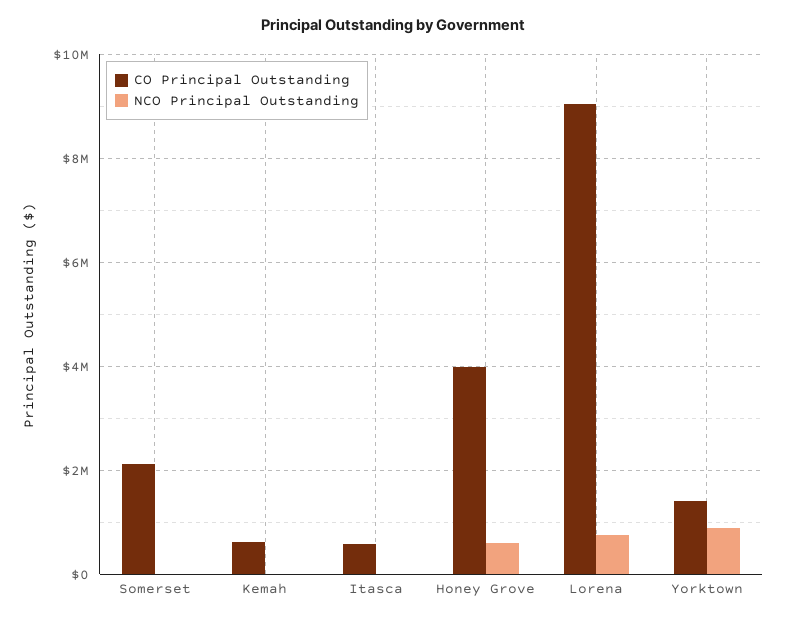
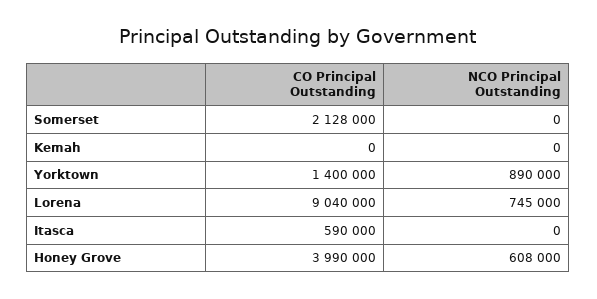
  {
    "CO Principal Outstanding": {
      "Somerset": 2128000,
-     "Kemah": 600000,
+     "Kemah": 0,
      "Itasca": 590000,
      "Honey Grove": 3990000,
      "Lorena": 9040000,
      "Yorktown": 1400000
    },
    "NCO Principal Outstanding": {
      "Somerset": 0,
      "Kemah": 0,
      "Itasca": 0,
      "Honey Grove": 608000,
      "Lorena": 745000,
      "Yorktown": 890000
    }
  }

